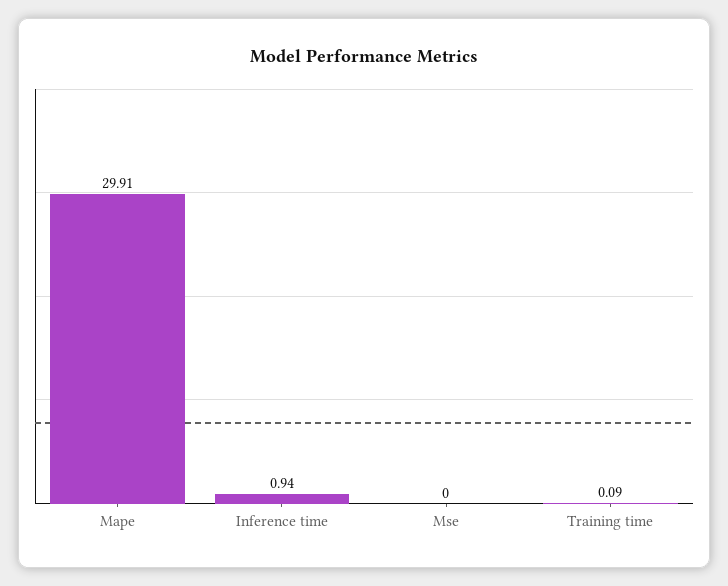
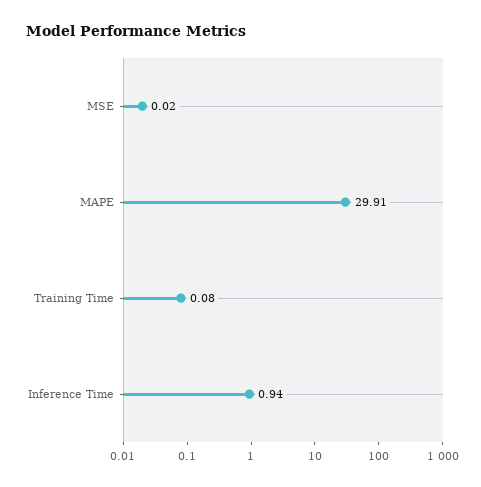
  {
    "Mape": 29.91,
    "Inference time": 0.94,
-   "Mse": 0,
+   "Mse": 0.02,
-   "Training time": 0.09
+   "Training time": 0.08
  }

